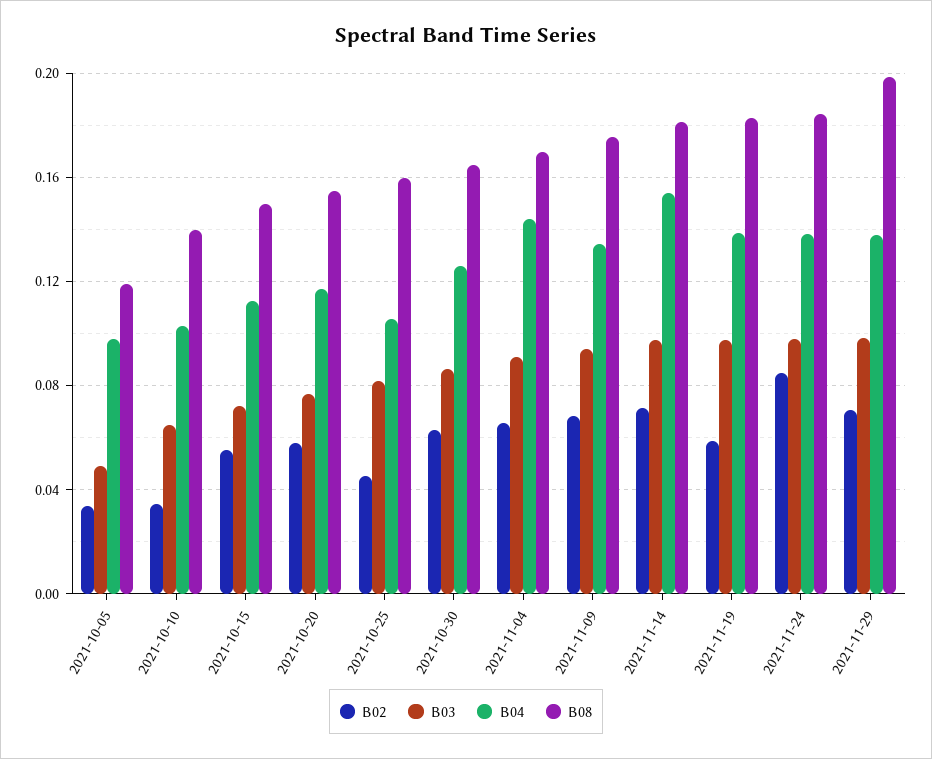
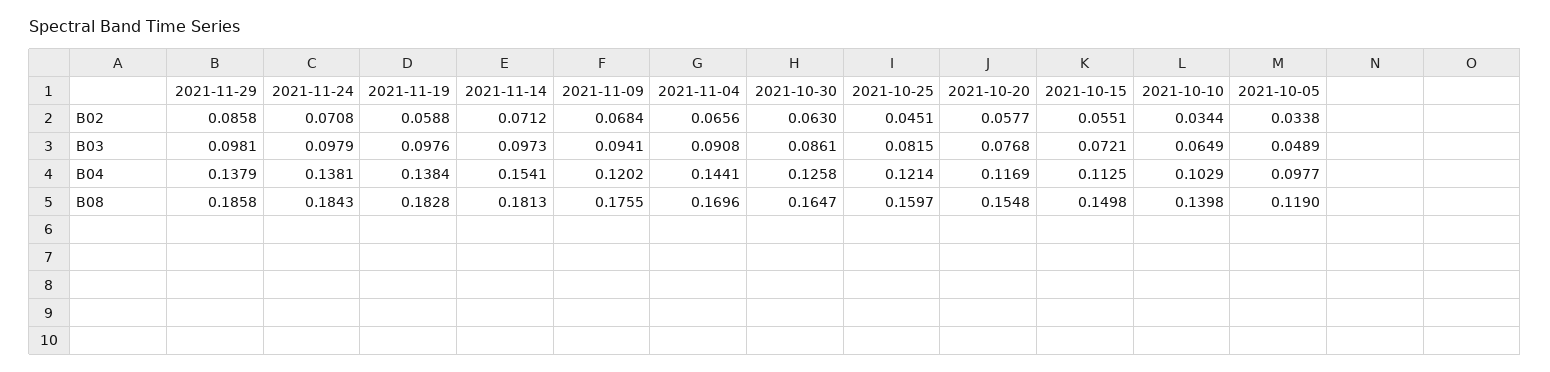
  {
    "B02": {
      "2021-10-05": 0.0338,
      "2021-10-10": 0.0344,
      "2021-10-15": 0.0551,
      "2021-10-20": 0.0577,
      "2021-10-25": 0.0451,
      "2021-10-30": 0.063,
      "2021-11-04": 0.0656,
      "2021-11-09": 0.0684,
      "2021-11-14": 0.0712,
      "2021-11-19": 0.0588,
-     "2021-11-24": 0.085,
+     "2021-11-24": 0.0708,
-     "2021-11-29": 0.07
+     "2021-11-29": 0.0858
    },
    "B03": {
      "2021-10-05": 0.0489,
      "2021-10-10": 0.0649,
      "2021-10-15": 0.0721,
      "2021-10-20": 0.0768,
      "2021-10-25": 0.0815,
      "2021-10-30": 0.0861,
      "2021-11-04": 0.0908,
      "2021-11-09": 0.0941,
      "2021-11-14": 0.0973,
      "2021-11-19": 0.0976,
      "2021-11-24": 0.0979,
      "2021-11-29": 0.0981
    },
    "B04": {
      "2021-10-05": 0.0977,
      "2021-10-10": 0.1029,
      "2021-10-15": 0.1125,
      "2021-10-20": 0.1169,
-     "2021-10-25": 0.105,
+     "2021-10-25": 0.1214,
      "2021-10-30": 0.1258,
      "2021-11-04": 0.1441,
-     "2021-11-09": 0.135,
+     "2021-11-09": 0.1202,
      "2021-11-14": 0.1541,
      "2021-11-19": 0.1384,
      "2021-11-24": 0.1381,
      "2021-11-29": 0.1379
    },
    "B08": {
      "2021-10-05": 0.119,
      "2021-10-10": 0.1398,
      "2021-10-15": 0.1498,
      "2021-10-20": 0.1548,
      "2021-10-25": 0.1597,
      "2021-10-30": 0.1647,
      "2021-11-04": 0.1696,
      "2021-11-09": 0.1755,
      "2021-11-14": 0.1813,
      "2021-11-19": 0.1828,
      "2021-11-24": 0.1843,
-     "2021-11-29": 0.2
+     "2021-11-29": 0.1858
    }
  }

